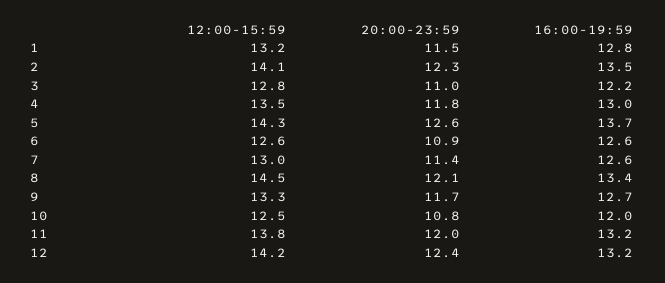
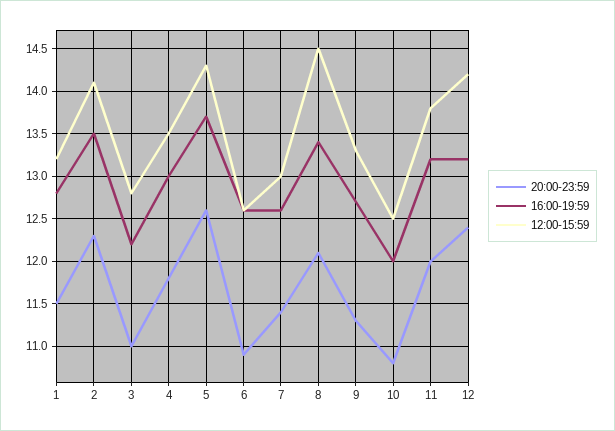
  {
    "12:00-15:59": {
      "1": 13.2,
      "2": 14.1,
      "3": 12.8,
      "4": 13.5,
      "5": 14.3,
      "6": 12.6,
      "7": 13,
      "8": 14.5,
      "9": 13.3,
      "10": 12.5,
      "11": 13.8,
      "12": 14.2
    },
    "20:00-23:59": {
      "1": 11.5,
      "2": 12.3,
      "3": 11,
      "4": 11.8,
      "5": 12.6,
      "6": 10.9,
      "7": 11.4,
      "8": 12.1,
-     "9": 11.7,
+     "9": 11.3,
      "10": 10.8,
      "11": 12,
      "12": 12.4
    },
    "16:00-19:59": {
      "1": 12.8,
      "2": 13.5,
      "3": 12.2,
      "4": 13,
      "5": 13.7,
      "6": 12.6,
      "7": 12.6,
      "8": 13.4,
      "9": 12.7,
      "10": 12,
      "11": 13.2,
      "12": 13.2
    }
  }

